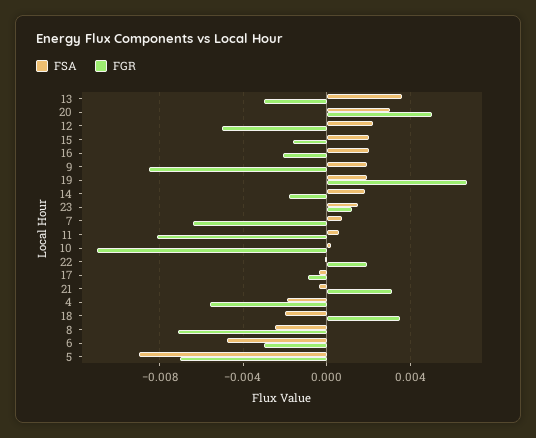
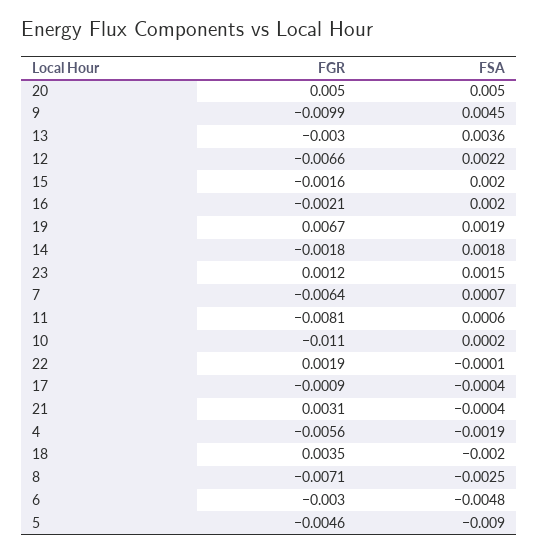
  {
    "FSA": {
      "13": 0.0036,
-     "20": 0.003,
+     "20": 0.005,
      "12": 0.0022,
      "15": 0.002,
      "16": 0.002,
-     "9": 0.002,
+     "9": 0.0045,
      "19": 0.0019,
      "14": 0.0018,
      "23": 0.0015,
      "7": 0.0007,
      "11": 0.0006,
      "10": 0.0002,
      "22": -0.0001,
      "17": -0.0004,
      "21": -0.0004,
      "4": -0.0019,
      "18": -0.002,
      "8": -0.0025,
      "6": -0.0048,
      "5": -0.009
    },
    "FGR": {
      "13": -0.003,
      "20": 0.005,
-     "12": -0.005,
+     "12": -0.0066,
      "15": -0.0016,
      "16": -0.0021,
-     "9": -0.0085,
+     "9": -0.0099,
      "19": 0.0067,
      "14": -0.0018,
      "23": 0.0012,
      "7": -0.0064,
      "11": -0.0081,
      "10": -0.011,
      "22": 0.0019,
      "17": -0.0009,
      "21": 0.0031,
      "4": -0.0056,
      "18": 0.0035,
      "8": -0.0071,
      "6": -0.003,
-     "5": -0.007
+     "5": -0.0046
    }
  }

